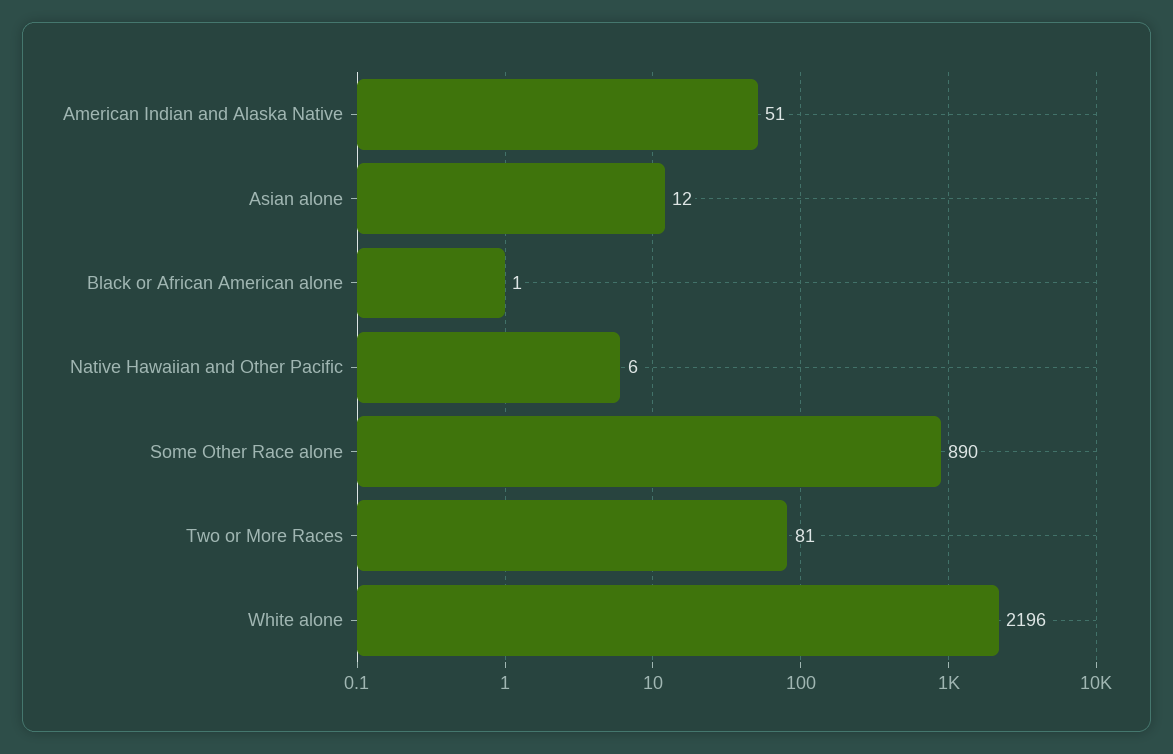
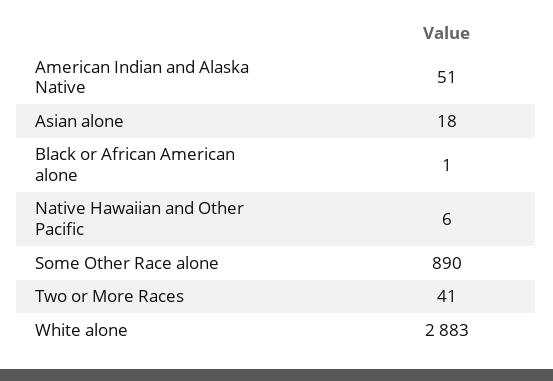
  {
    "American Indian and Alaska Native": 51,
-   "Asian alone": 12,
+   "Asian alone": 18,
    "Black or African American alone": 1,
    "Native Hawaiian and Other Pacific": 6,
    "Some Other Race alone": 890,
-   "Two or More Races": 81,
+   "Two or More Races": 41,
-   "White alone": 2196
+   "White alone": 2883
  }

